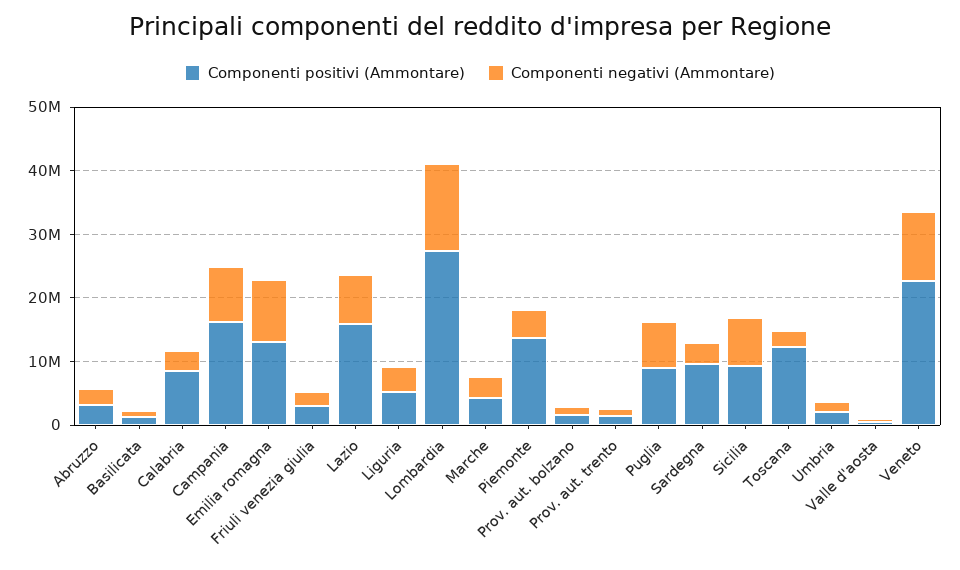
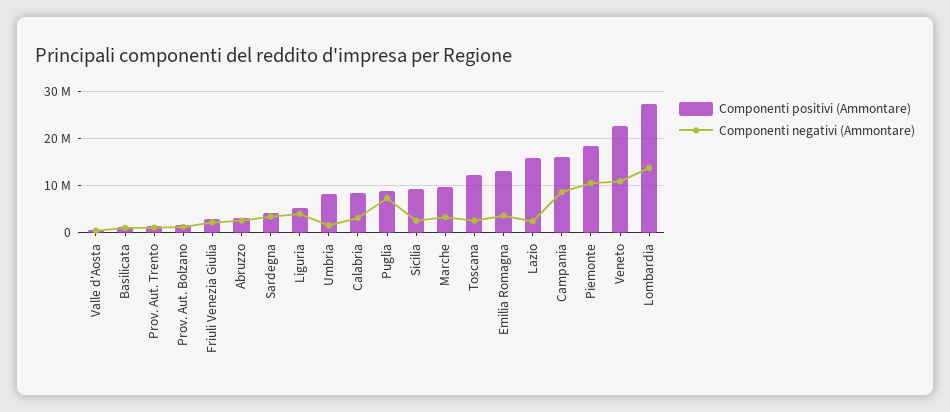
  {
    "Componenti positivi (Ammontare)": {
      "Abruzzo": 4000000,
      "Basilicata": 2000000,
      "Calabria": 8000000,
      "Campania": 16000000,
      "Emilia romagna": 14000000,
      "Friuli venezia giulia": 2000000,
      "Lazio": 16000000,
      "Liguria": 6000000,
      "Lombardia": 28000000,
-     "Marche": 4000000,
+     "Marche": 10000000,
-     "Piemonte": 14000000,
+     "Piemonte": 18000000,
      "Prov. aut. bolzano": 2000000,
      "Prov. aut. trento": 2000000,
      "Puglia": 8000000,
-     "Sardegna": 10000000,
+     "Sardegna": 4000000,
      "Sicilia": 10000000,
      "Toscana": 12000000,
-     "Umbria": 2000000,
+     "Umbria": 8000000,
      "Valle d'aosta": 0,
      "Veneto": 22000000
    },
    "Componenti negativi (Ammontare)": {
      "Abruzzo": 2000000,
      "Basilicata": 2000000,
      "Calabria": 4000000,
      "Campania": 8000000,
-     "Emilia romagna": 10000000,
+     "Emilia romagna": 4000000,
      "Friuli venezia giulia": 2000000,
-     "Lazio": 8000000,
+     "Lazio": 2000000,
      "Liguria": 4000000,
      "Lombardia": 14000000,
      "Marche": 4000000,
-     "Piemonte": 4000000,
+     "Piemonte": 10000000,
      "Prov. aut. bolzano": 2000000,
      "Prov. aut. trento": 2000000,
      "Puglia": 8000000,
      "Sardegna": 4000000,
-     "Sicilia": 8000000,
+     "Sicilia": 2000000,
      "Toscana": 2000000,
      "Umbria": 2000000,
      "Valle d'aosta": 0,
      "Veneto": 10000000
    }
  }

